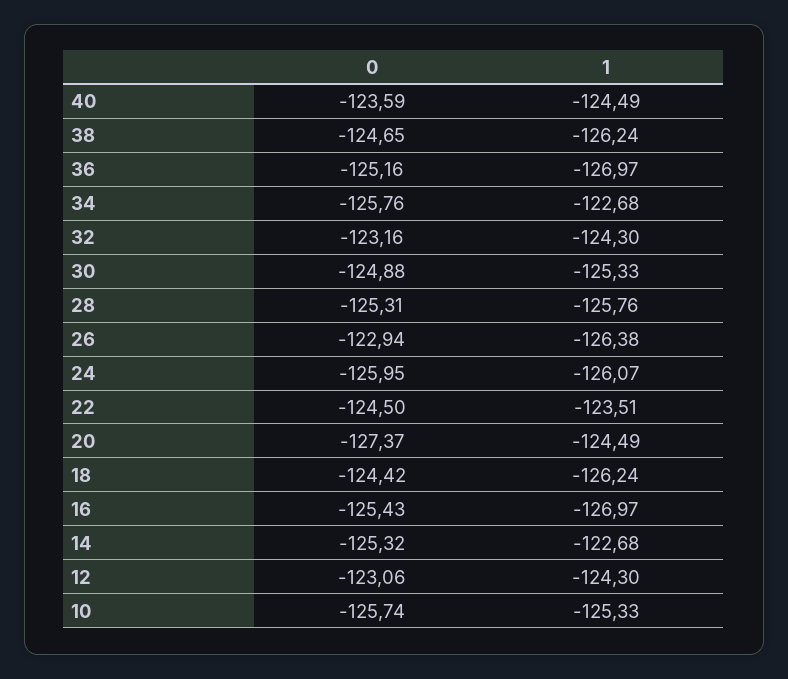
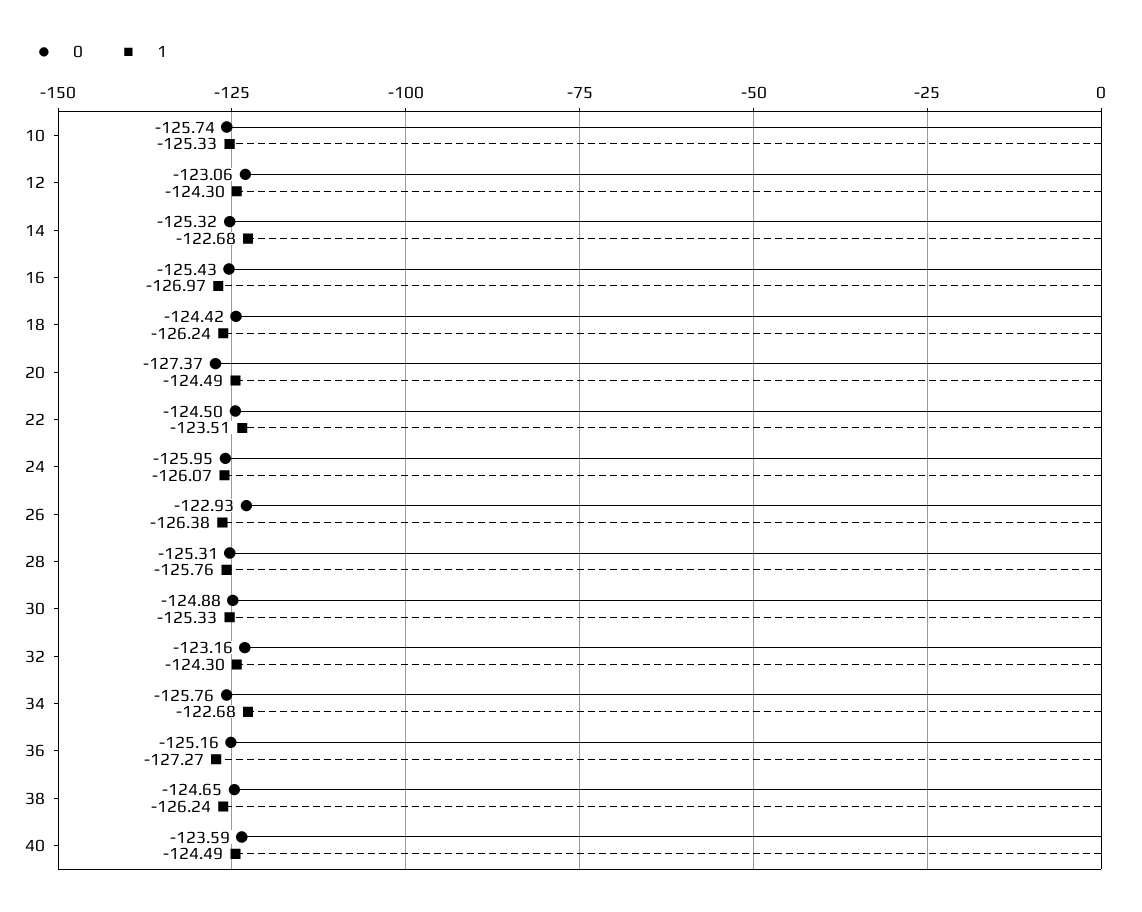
  {
    "0": {
      "40": -123.59,
      "38": -124.65,
      "36": -125.16,
      "34": -125.76,
      "32": -123.16,
      "30": -124.88,
      "28": -125.31,
-     "26": -122.94,
+     "26": -122.93,
      "24": -125.95,
      "22": -124.5,
      "20": -127.37,
      "18": -124.42,
      "16": -125.43,
      "14": -125.32,
      "12": -123.06,
      "10": -125.74
    },
    "1": {
      "40": -124.49,
      "38": -126.24,
-     "36": -126.97,
+     "36": -127.27,
      "34": -122.68,
      "32": -124.3,
      "30": -125.33,
      "28": -125.76,
      "26": -126.38,
      "24": -126.07,
      "22": -123.51,
      "20": -124.49,
      "18": -126.24,
      "16": -126.97,
      "14": -122.68,
      "12": -124.3,
      "10": -125.33
    }
  }

